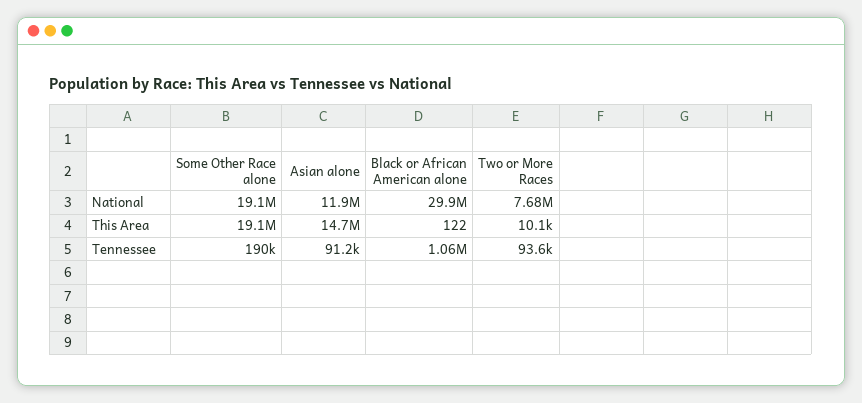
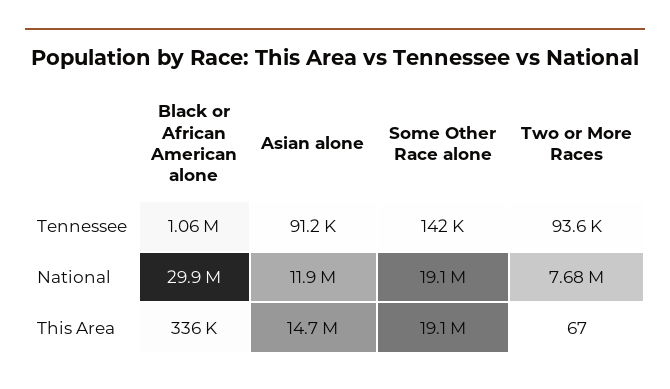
  {
    "Some Other Race alone": {
      "National": 19100000,
      "This Area": 19100000,
-     "Tennessee": 190000
+     "Tennessee": 142000
    },
    "Asian alone": {
      "National": 11900000,
      "This Area": 14700000,
      "Tennessee": 91200
    },
    "Black or African American alone": {
      "National": 29900000,
-     "This Area": 122,
+     "This Area": 336000,
      "Tennessee": 1060000
    },
    "Two or More Races": {
      "National": 7680000,
-     "This Area": 10100,
+     "This Area": 67,
      "Tennessee": 93600
    }
  }

